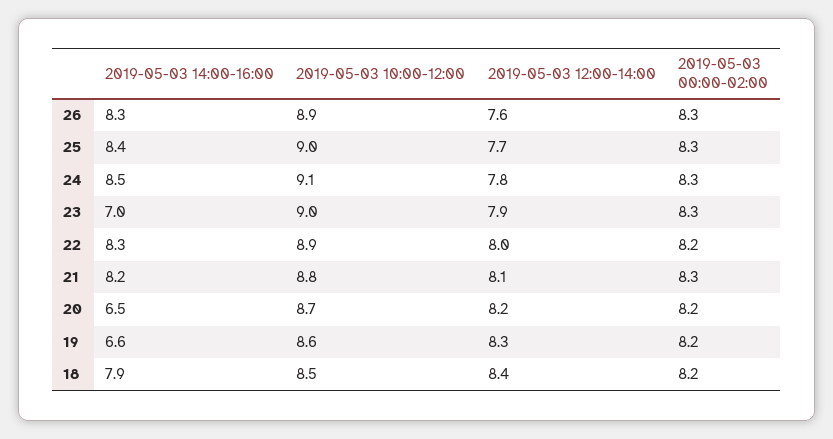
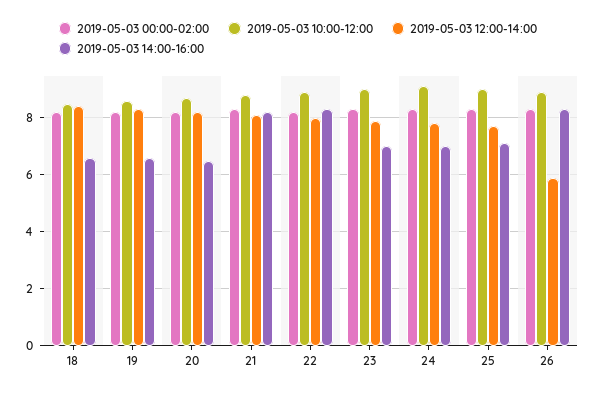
  {
    "2019-05-03 14:00-16:00": {
      "26": 8.3,
-     "25": 8.4,
+     "25": 7,
-     "24": 8.5,
+     "24": 7,
      "23": 7,
      "22": 8.3,
      "21": 8.2,
      "20": 6.5,
      "19": 6.6,
-     "18": 7.9
+     "18": 6.5
    },
    "2019-05-03 10:00-12:00": {
      "26": 8.9,
      "25": 9,
      "24": 9.1,
      "23": 9,
      "22": 8.9,
      "21": 8.8,
      "20": 8.7,
      "19": 8.6,
      "18": 8.5
    },
    "2019-05-03 12:00-14:00": {
-     "26": 7.6,
+     "26": 6,
      "25": 7.7,
      "24": 7.8,
      "23": 7.9,
      "22": 8,
      "21": 8.1,
      "20": 8.2,
      "19": 8.3,
      "18": 8.4
    },
    "2019-05-03 00:00-02:00": {
      "26": 8.3,
      "25": 8.3,
      "24": 8.3,
      "23": 8.3,
      "22": 8.2,
      "21": 8.3,
      "20": 8.2,
      "19": 8.2,
      "18": 8.2
    }
  }

